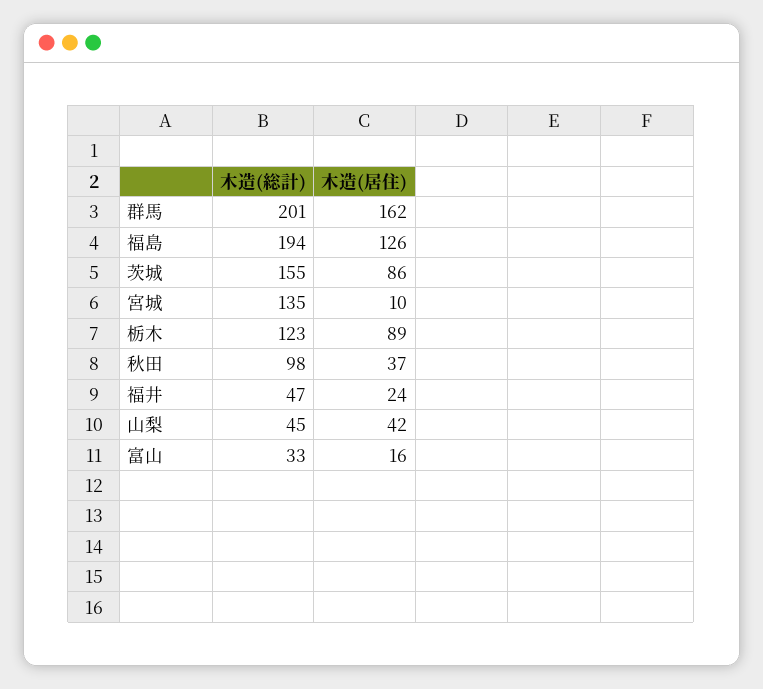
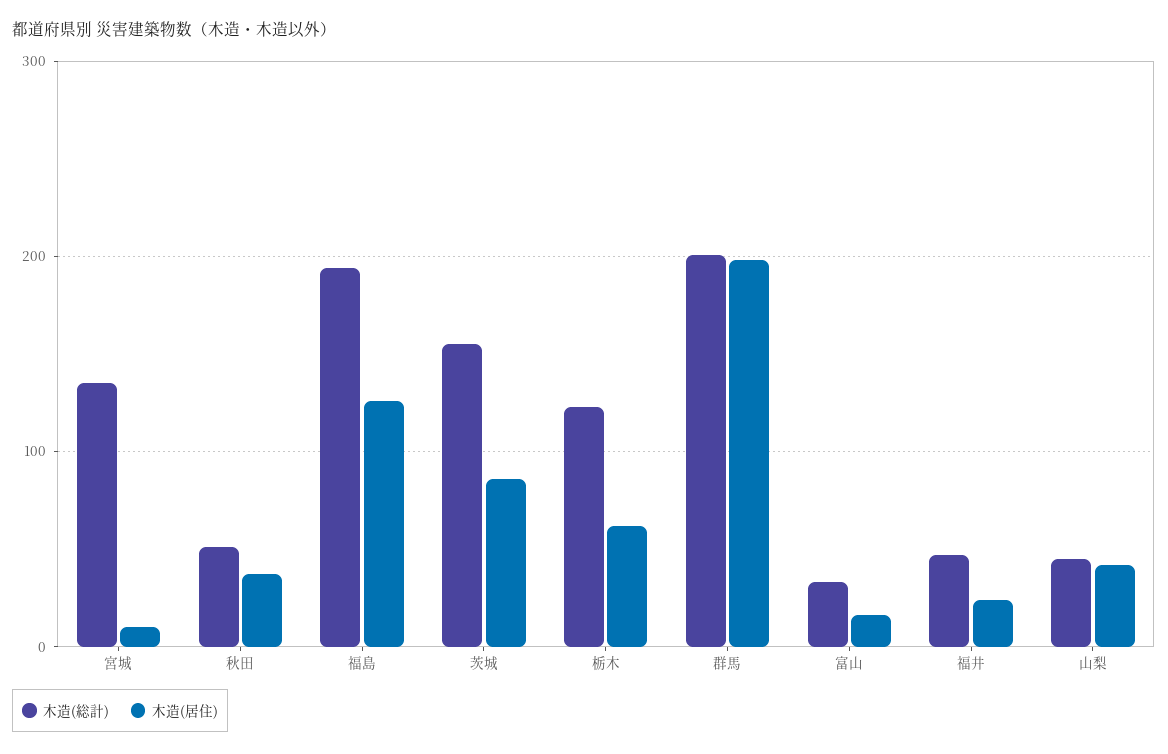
  {
    "木造(総計)": {
      "群馬": 201,
      "福島": 194,
      "茨城": 155,
      "宮城": 135,
      "栃木": 123,
-     "秋田": 98,
+     "秋田": 50,
      "福井": 47,
      "山梨": 45,
      "富山": 33
    },
    "木造(居住)": {
-     "群馬": 162,
+     "群馬": 200,
      "福島": 126,
      "茨城": 86,
      "宮城": 10,
-     "栃木": 89,
+     "栃木": 60,
      "秋田": 37,
      "福井": 24,
      "山梨": 42,
      "富山": 16
    }
  }

